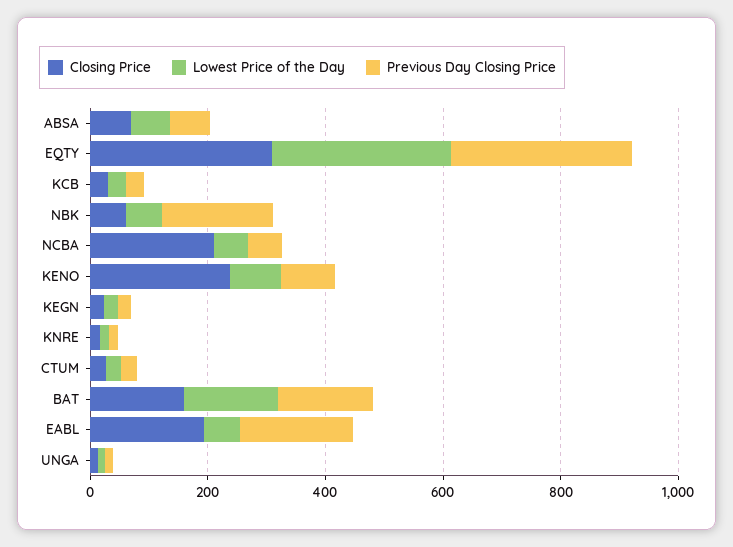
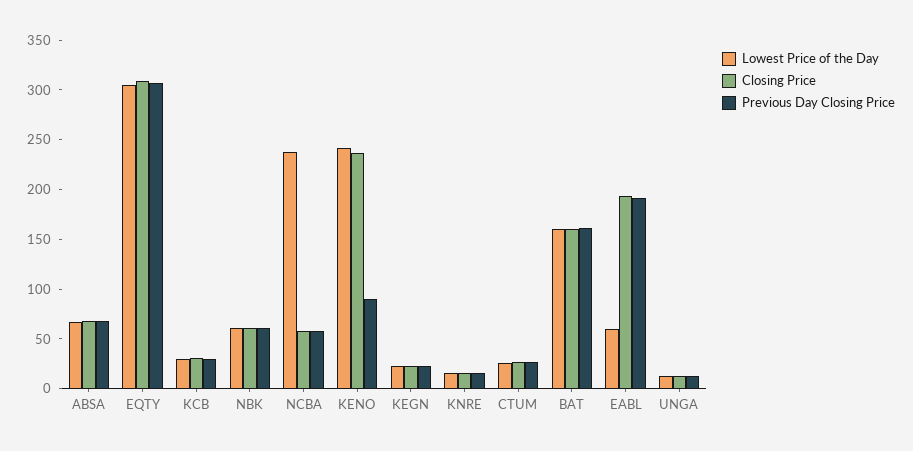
  {
    "Closing Price": {
      "ABSA": 70,
      "EQTY": 310,
      "KCB": 30,
      "NBK": 60,
-     "NCBA": 200,
+     "NCBA": 60,
      "KENO": 240,
      "KEGN": 20,
      "KNRE": 20,
      "CTUM": 30,
      "BAT": 160,
      "EABL": 190,
      "UNGA": 10
    },
    "Lowest Price of the Day": {
      "ABSA": 70,
      "EQTY": 310,
      "KCB": 30,
      "NBK": 60,
-     "NCBA": 50,
+     "NCBA": 240,
-     "KENO": 100,
+     "KENO": 240,
      "KEGN": 20,
      "KNRE": 20,
      "CTUM": 30,
      "BAT": 160,
      "EABL": 60,
      "UNGA": 10
    },
    "Previous Day Closing Price": {
      "ABSA": 70,
      "EQTY": 310,
      "KCB": 30,
-     "NBK": 200,
+     "NBK": 60,
      "NCBA": 60,
      "KENO": 90,
      "KEGN": 20,
      "KNRE": 20,
      "CTUM": 30,
      "BAT": 160,
      "EABL": 190,
      "UNGA": 10
    }
  }

